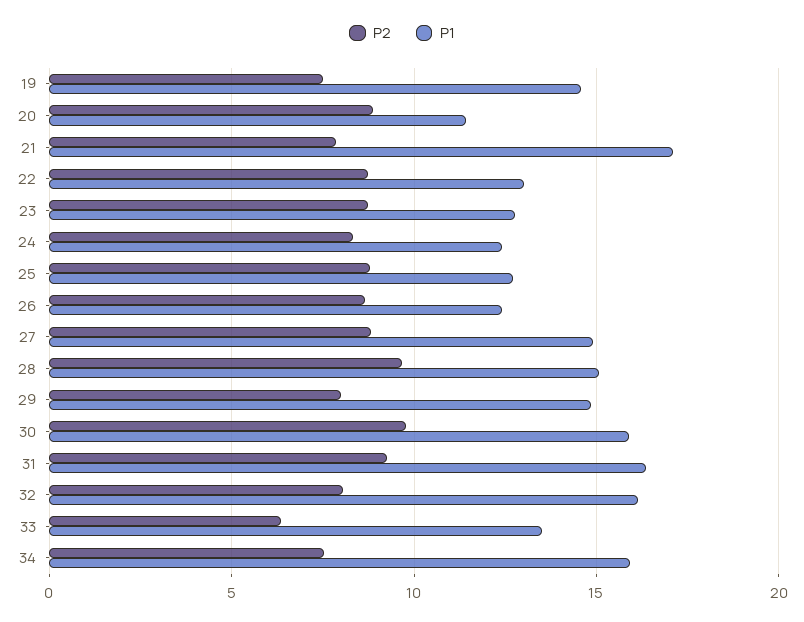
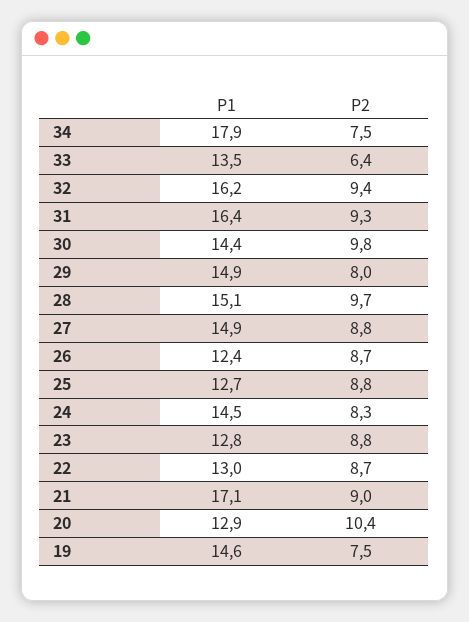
  {
    "P2": {
      "19": 7.5,
-     "20": 9,
+     "20": 10.4,
-     "21": 8,
+     "21": 9,
      "22": 8.7,
      "23": 8.8,
      "24": 8.3,
      "25": 8.8,
      "26": 8.7,
      "27": 8.8,
      "28": 9.7,
      "29": 8,
      "30": 9.8,
      "31": 9.3,
-     "32": 8,
+     "32": 9.4,
      "33": 6.4,
      "34": 7.5
    },
    "P1": {
      "19": 14.6,
-     "20": 11.5,
+     "20": 12.9,
      "21": 17.1,
      "22": 13,
      "23": 12.8,
-     "24": 12.5,
+     "24": 14.5,
      "25": 12.7,
      "26": 12.4,
      "27": 14.9,
      "28": 15.1,
      "29": 14.9,
-     "30": 16,
+     "30": 14.4,
      "31": 16.4,
      "32": 16.2,
      "33": 13.5,
-     "34": 16
+     "34": 17.9
    }
  }

